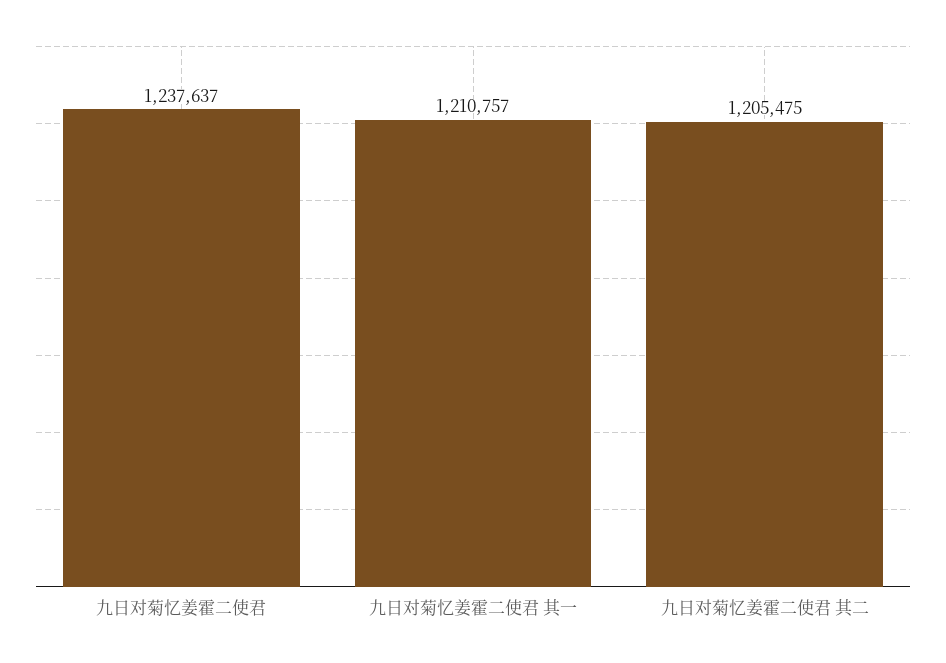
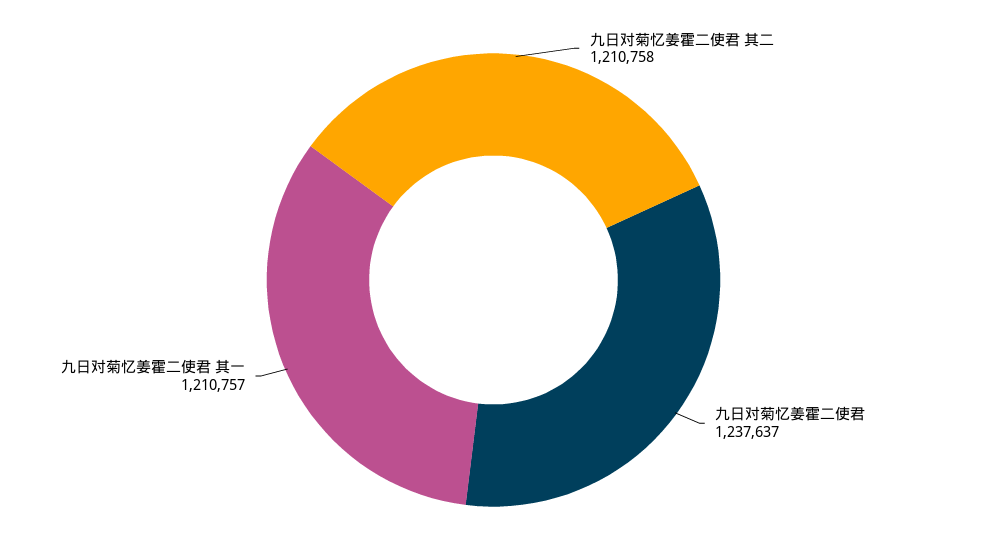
  {
    "九日对菊忆姜霍二使君": 1237637,
    "九日对菊忆姜霍二使君 其一": 1210757,
-   "九日对菊忆姜霍二使君 其二": 1205475
+   "九日对菊忆姜霍二使君 其二": 1210758
  }

